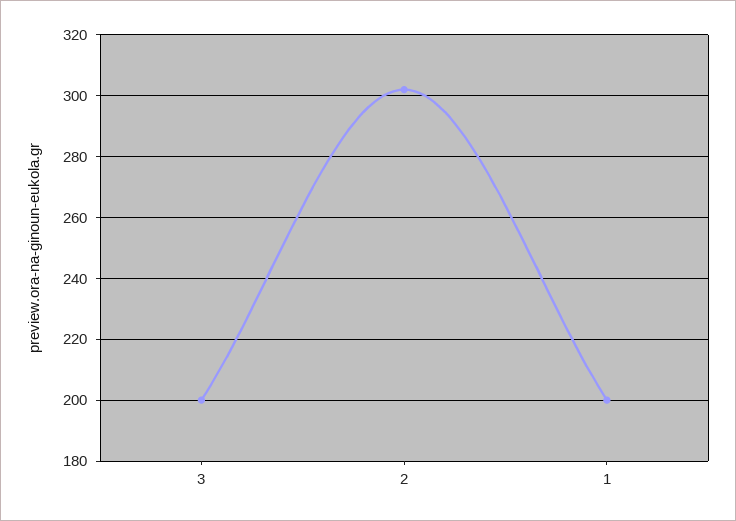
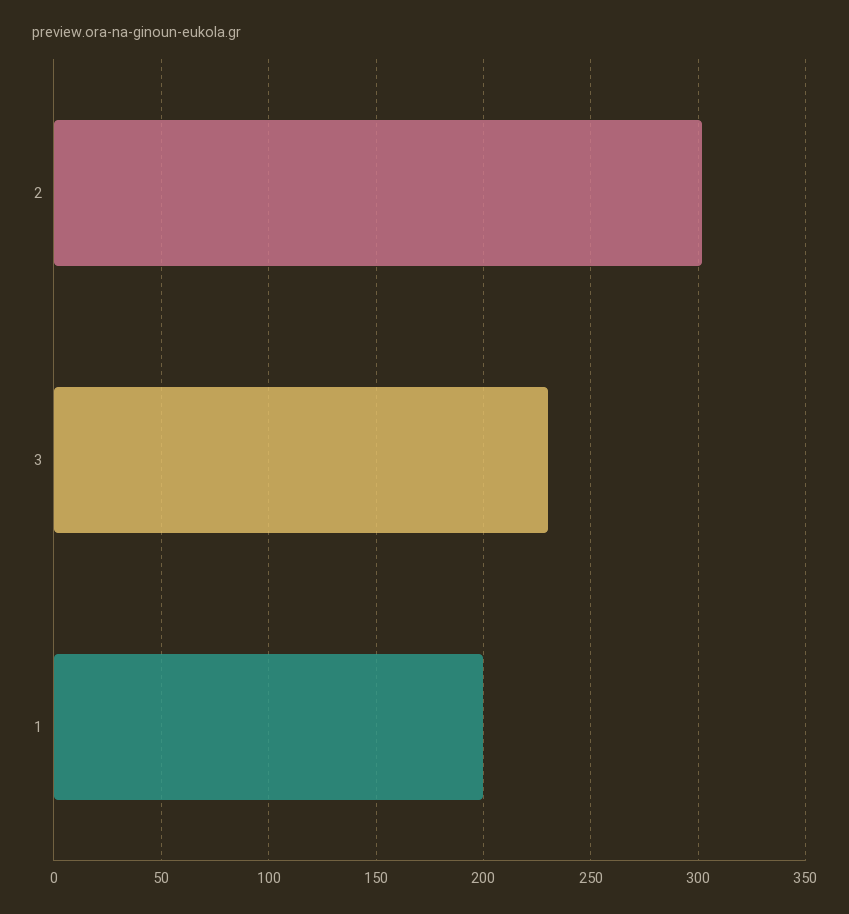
  {
-   "3": 200,
+   "3": 230,
    "2": 300,
    "1": 200
  }

